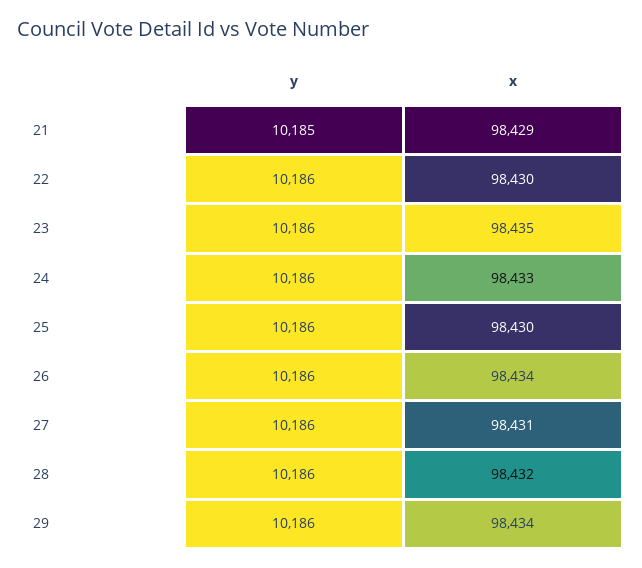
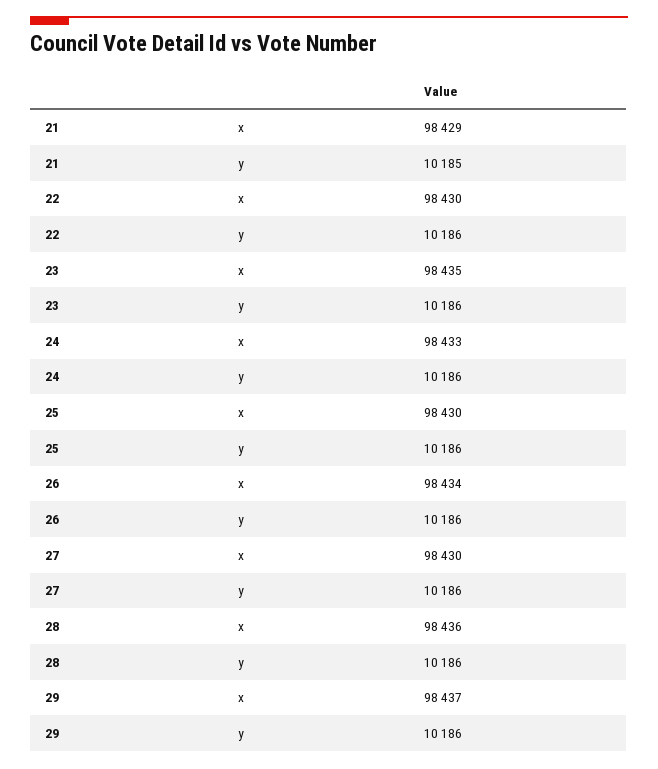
  {
    "y": {
      "21": 10185,
      "22": 10186,
      "23": 10186,
      "24": 10186,
      "25": 10186,
      "26": 10186,
      "27": 10186,
      "28": 10186,
      "29": 10186
    },
    "x": {
      "21": 98429,
      "22": 98430,
      "23": 98435,
      "24": 98433,
      "25": 98430,
      "26": 98434,
-     "27": 98431,
+     "27": 98430,
-     "28": 98432,
+     "28": 98436,
-     "29": 98434
+     "29": 98437
    }
  }

